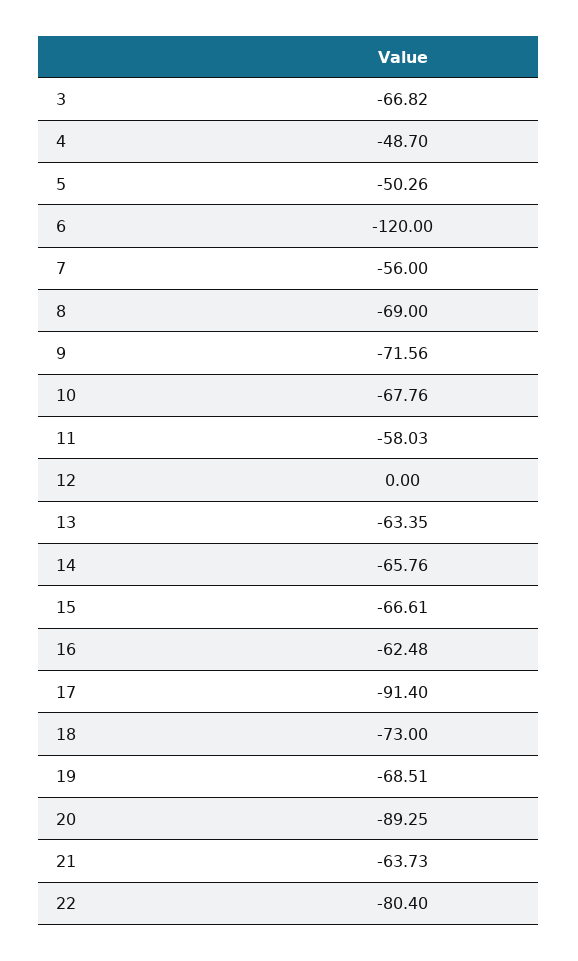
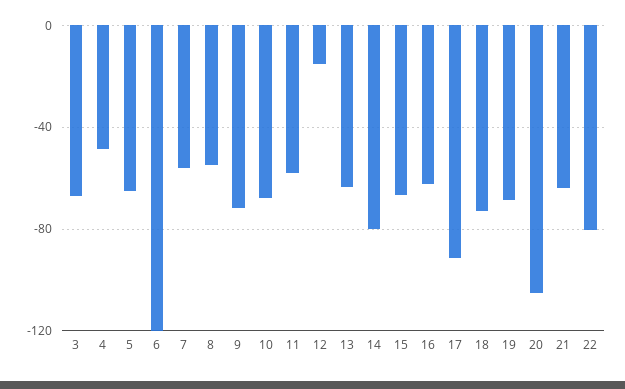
  {
    "3": -66.82,
    "4": -48.7,
-   "5": -50.26,
+   "5": -65,
    "6": -120,
    "7": -56,
-   "8": -69,
+   "8": -55,
    "9": -71.56,
    "10": -67.76,
    "11": -58.03,
-   "12": 0,
+   "12": -15,
    "13": -63.35,
-   "14": -65.76,
+   "14": -80,
    "15": -66.61,
    "16": -62.48,
    "17": -91.4,
    "18": -73,
    "19": -68.51,
-   "20": -89.25,
+   "20": -105,
    "21": -63.73,
    "22": -80.4
  }

